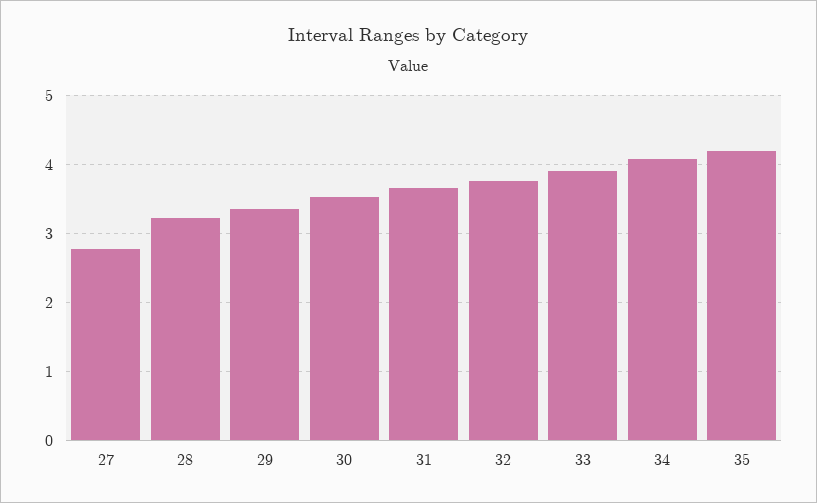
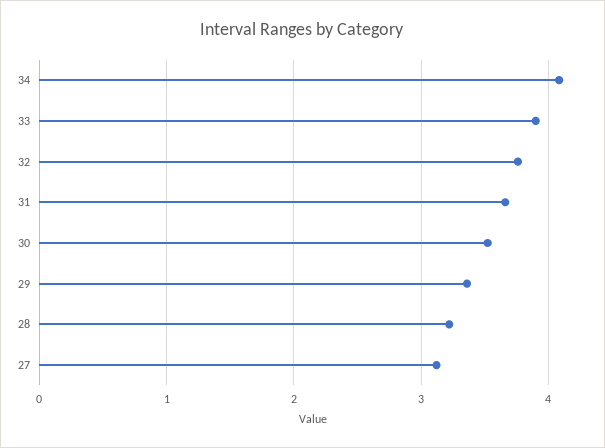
  {
-   "27": 2.8,
+   "27": 3.1,
    "28": 3.2,
    "29": 3.4,
    "30": 3.5,
    "31": 3.7,
    "32": 3.8,
    "33": 3.9,
-   "34": 4.1,
+   "34": 4.1
-   "35": 4.2
  }

